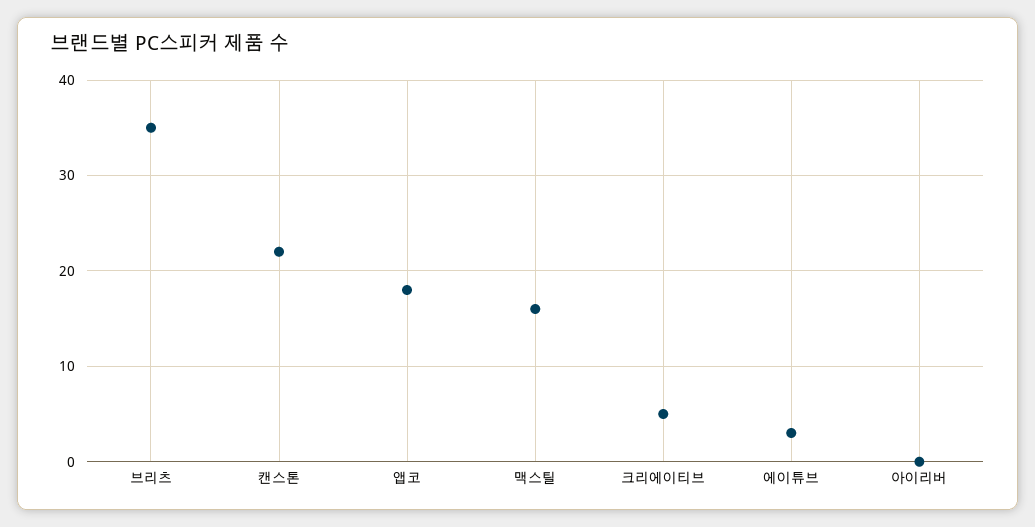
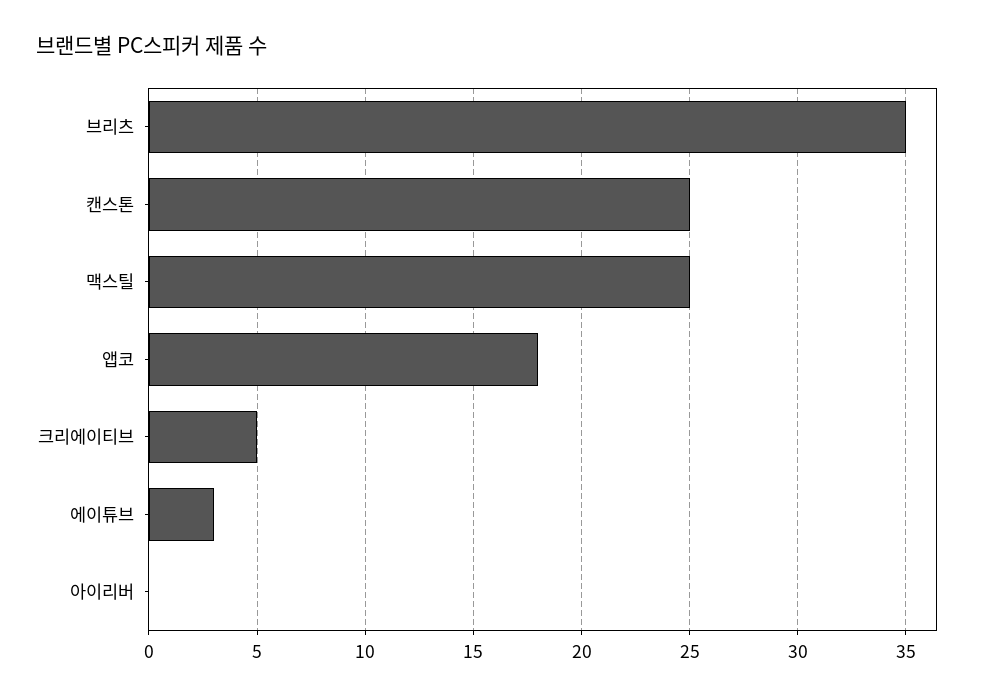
  {
    "브리츠": 35,
-   "캔스톤": 22,
+   "캔스톤": 25,
    "앱코": 18,
-   "맥스틸": 16,
+   "맥스틸": 25,
    "크리에이티브": 5,
    "에이튜브": 3,
    "아이리버": 0
  }

